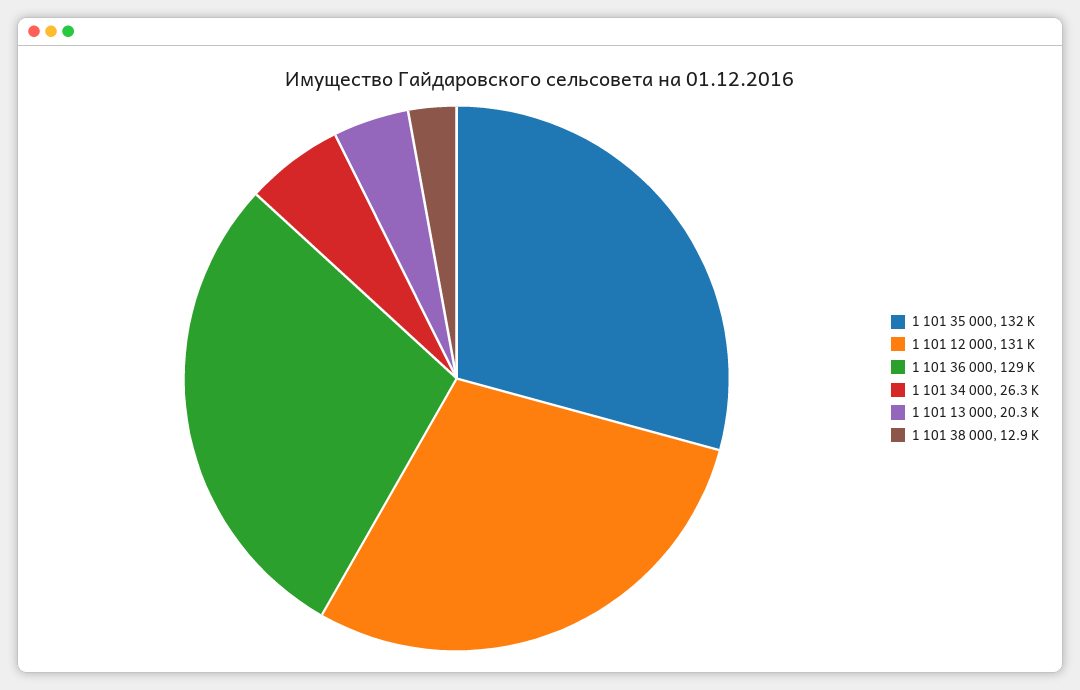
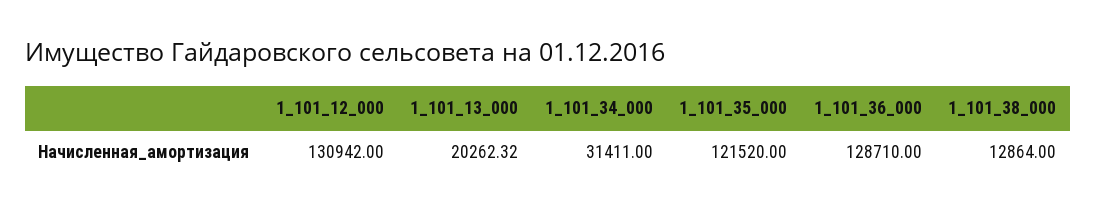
  {
-   "1 101 35 000": 132000,
+   "1 101 35 000": 121520,
    "1 101 12 000": 130942,
    "1 101 36 000": 128710,
-   "1 101 34 000": 26300,
+   "1 101 34 000": 31411,
    "1 101 13 000": 20262.32,
    "1 101 38 000": 12864
  }

